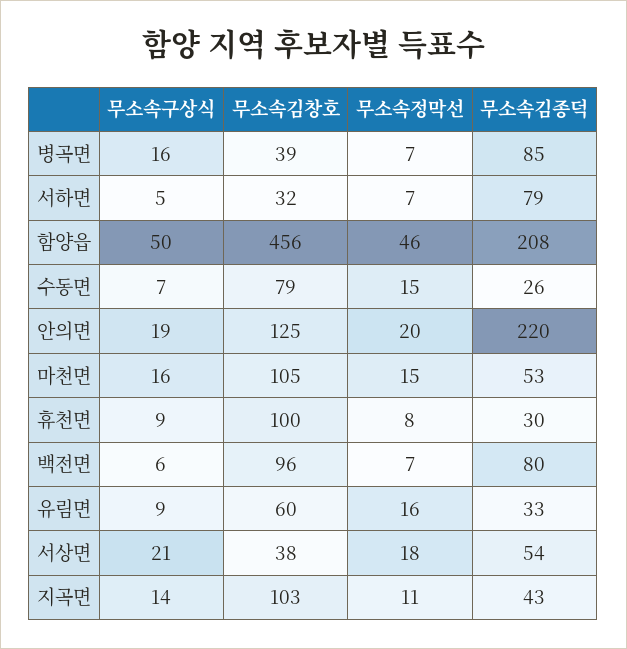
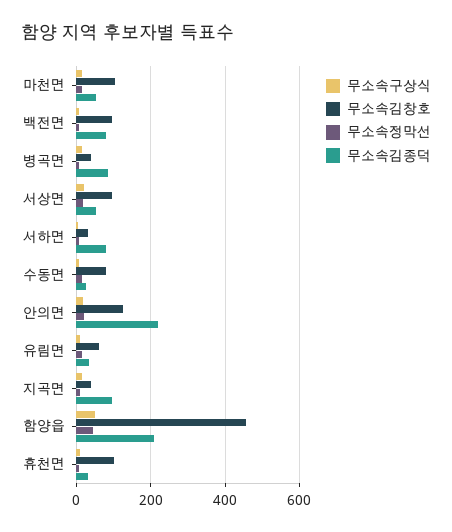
  {
    "무소속구상식": {
      "병곡면": 16,
      "서하면": 5,
      "함양읍": 50,
      "수동면": 7,
      "안의면": 19,
      "마천면": 16,
      "휴천면": 9,
      "백전면": 6,
      "유림면": 9,
      "서상면": 21,
      "지곡면": 14
    },
    "무소속김창호": {
      "병곡면": 39,
      "서하면": 32,
      "함양읍": 456,
      "수동면": 79,
      "안의면": 125,
      "마천면": 105,
      "휴천면": 100,
      "백전면": 96,
      "유림면": 60,
-     "서상면": 38,
+     "서상면": 100,
-     "지곡면": 103
+     "지곡면": 40
    },
    "무소속정막선": {
      "병곡면": 7,
      "서하면": 7,
      "함양읍": 46,
      "수동면": 15,
      "안의면": 20,
      "마천면": 15,
      "휴천면": 8,
      "백전면": 7,
      "유림면": 16,
      "서상면": 18,
      "지곡면": 11
    },
    "무소속김종덕": {
      "병곡면": 85,
      "서하면": 79,
      "함양읍": 208,
      "수동면": 26,
      "안의면": 220,
      "마천면": 53,
      "휴천면": 30,
      "백전면": 80,
      "유림면": 33,
      "서상면": 54,
-     "지곡면": 43
+     "지곡면": 100
    }
  }

